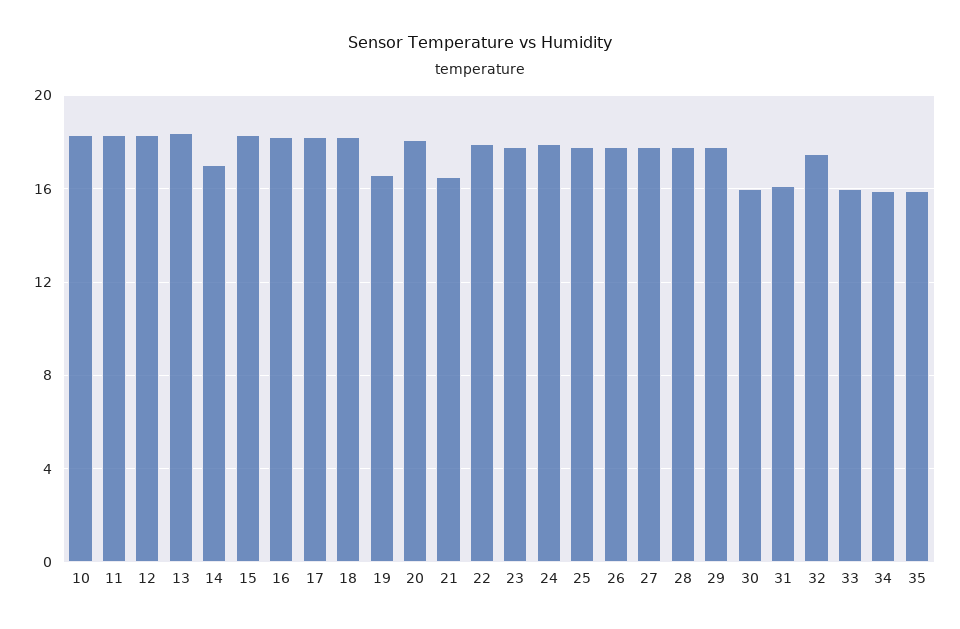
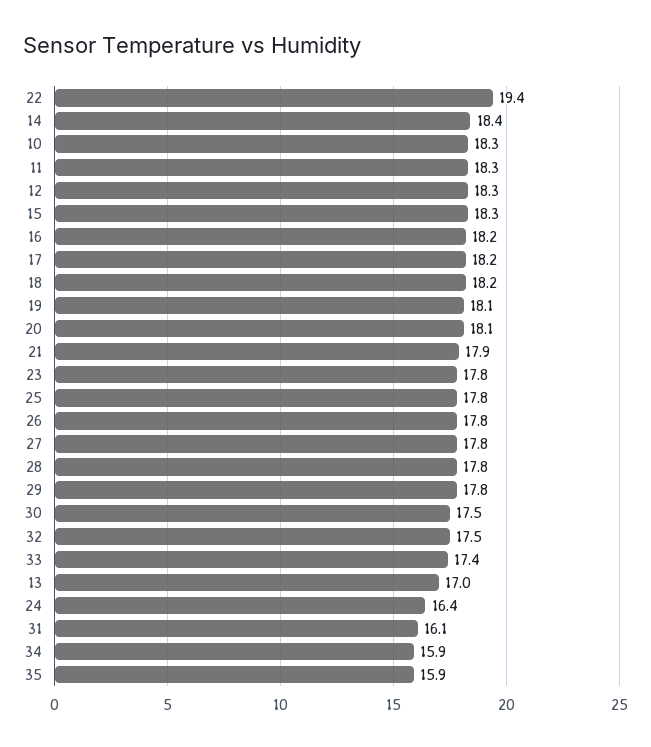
  {
    "10": 18.3,
    "11": 18.3,
    "12": 18.3,
-   "13": 18.5,
+   "13": 17,
-   "14": 17,
+   "14": 18.4,
    "15": 18.3,
    "16": 18.2,
    "17": 18.2,
    "18": 18.2,
-   "19": 16.5,
+   "19": 18.1,
    "20": 18.1,
-   "21": 16.5,
+   "21": 17.9,
-   "22": 18,
+   "22": 19.4,
    "23": 17.8,
-   "24": 18,
+   "24": 16.4,
    "25": 17.8,
    "26": 17.8,
    "27": 17.8,
    "28": 17.8,
    "29": 17.8,
-   "30": 16,
+   "30": 17.5,
    "31": 16.1,
    "32": 17.5,
-   "33": 16,
+   "33": 17.4,
    "34": 15.9,
    "35": 15.9
  }

